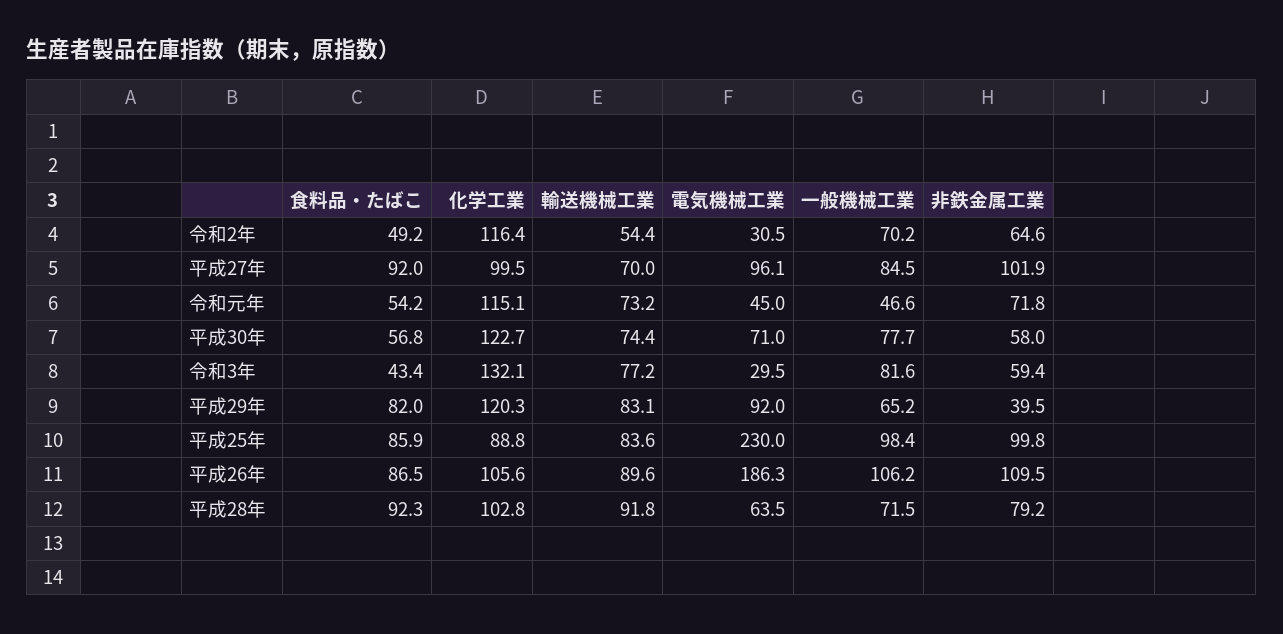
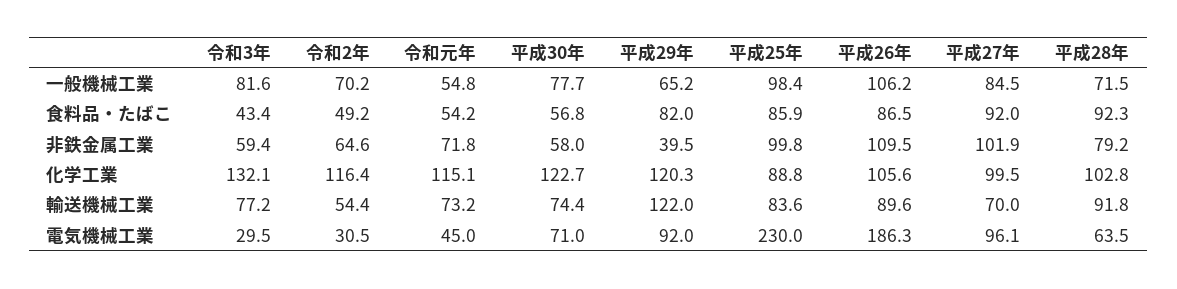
  {
    "食料品・たばこ": {
      "令和2年": 49.2,
      "平成27年": 92,
      "令和元年": 54.2,
      "平成30年": 56.8,
      "令和3年": 43.4,
      "平成29年": 82,
      "平成25年": 85.9,
      "平成26年": 86.5,
      "平成28年": 92.3
    },
    "化学工業": {
      "令和2年": 116.4,
      "平成27年": 99.5,
      "令和元年": 115.1,
      "平成30年": 122.7,
      "令和3年": 132.1,
      "平成29年": 120.3,
      "平成25年": 88.8,
      "平成26年": 105.6,
      "平成28年": 102.8
    },
    "輸送機械工業": {
      "令和2年": 54.4,
      "平成27年": 70,
      "令和元年": 73.2,
      "平成30年": 74.4,
      "令和3年": 77.2,
-     "平成29年": 83.1,
+     "平成29年": 122,
      "平成25年": 83.6,
      "平成26年": 89.6,
      "平成28年": 91.8
    },
    "電気機械工業": {
      "令和2年": 30.5,
      "平成27年": 96.1,
      "令和元年": 45,
      "平成30年": 71,
      "令和3年": 29.5,
      "平成29年": 92,
      "平成25年": 230,
      "平成26年": 186.3,
      "平成28年": 63.5
    },
    "一般機械工業": {
      "令和2年": 70.2,
      "平成27年": 84.5,
-     "令和元年": 46.6,
+     "令和元年": 54.8,
      "平成30年": 77.7,
      "令和3年": 81.6,
      "平成29年": 65.2,
      "平成25年": 98.4,
      "平成26年": 106.2,
      "平成28年": 71.5
    },
    "非鉄金属工業": {
      "令和2年": 64.6,
      "平成27年": 101.9,
      "令和元年": 71.8,
      "平成30年": 58,
      "令和3年": 59.4,
      "平成29年": 39.5,
      "平成25年": 99.8,
      "平成26年": 109.5,
      "平成28年": 79.2
    }
  }

